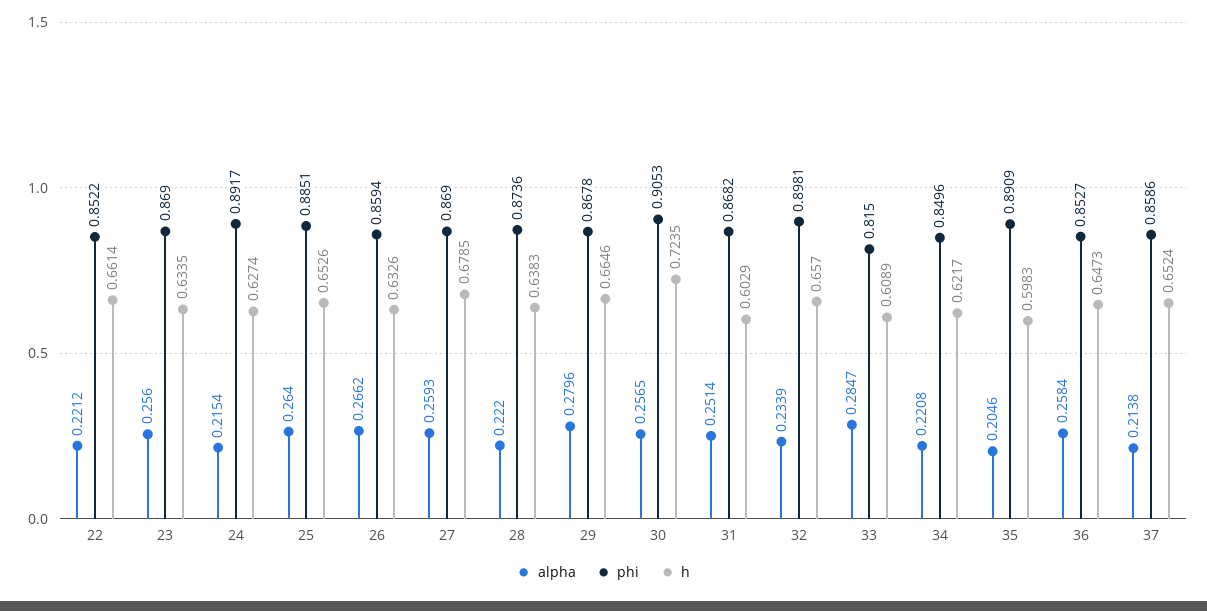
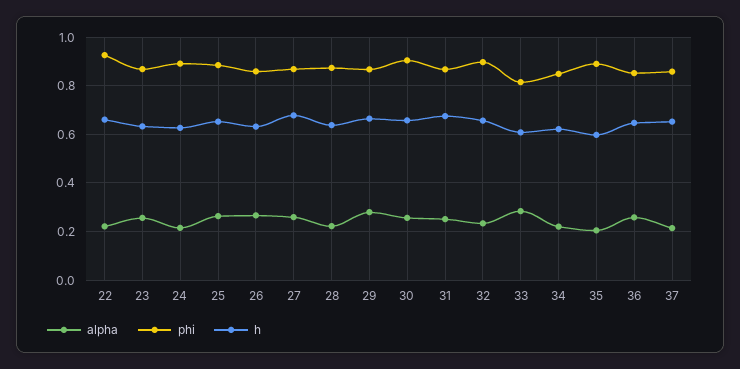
  {
    "alpha": {
      "22": 0.2212,
      "23": 0.256,
      "24": 0.2154,
      "25": 0.264,
      "26": 0.2662,
      "27": 0.2593,
      "28": 0.222,
      "29": 0.2796,
      "30": 0.2565,
      "31": 0.2514,
      "32": 0.2339,
      "33": 0.2847,
      "34": 0.2208,
      "35": 0.2046,
      "36": 0.2584,
      "37": 0.2138
    },
    "phi": {
-     "22": 0.8522,
+     "22": 0.925,
      "23": 0.869,
      "24": 0.8917,
      "25": 0.8851,
      "26": 0.8594,
      "27": 0.869,
      "28": 0.8736,
      "29": 0.8678,
      "30": 0.9053,
      "31": 0.8682,
      "32": 0.8981,
      "33": 0.815,
      "34": 0.8496,
      "35": 0.8909,
      "36": 0.8527,
      "37": 0.8586
    },
    "h": {
      "22": 0.6614,
      "23": 0.6335,
      "24": 0.6274,
      "25": 0.6526,
      "26": 0.6326,
      "27": 0.6785,
      "28": 0.6383,
      "29": 0.6646,
-     "30": 0.7235,
+     "30": 0.65,
-     "31": 0.6029,
+     "31": 0.675,
      "32": 0.657,
      "33": 0.6089,
      "34": 0.6217,
      "35": 0.5983,
      "36": 0.6473,
      "37": 0.6524
    }
  }

